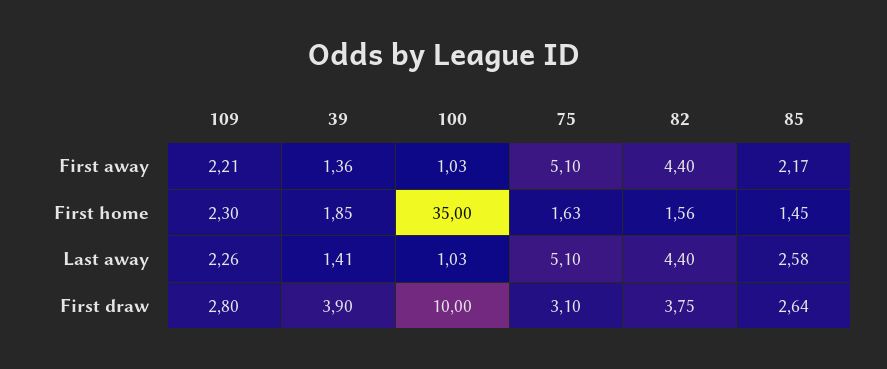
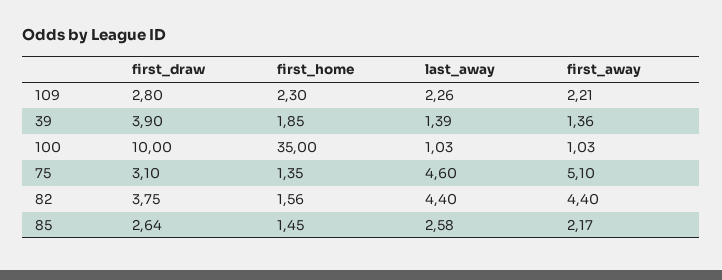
  {
    "109": {
      "First away": 2.21,
      "First home": 2.3,
      "Last away": 2.26,
      "First draw": 2.8
    },
    "39": {
      "First away": 1.36,
      "First home": 1.85,
-     "Last away": 1.41,
+     "Last away": 1.39,
      "First draw": 3.9
    },
    "100": {
      "First away": 1.03,
      "First home": 35,
      "Last away": 1.03,
      "First draw": 10
    },
    "75": {
      "First away": 5.1,
-     "First home": 1.63,
+     "First home": 1.35,
-     "Last away": 5.1,
+     "Last away": 4.6,
      "First draw": 3.1
    },
    "82": {
      "First away": 4.4,
      "First home": 1.56,
      "Last away": 4.4,
      "First draw": 3.75
    },
    "85": {
      "First away": 2.17,
      "First home": 1.45,
      "Last away": 2.58,
      "First draw": 2.64
    }
  }

